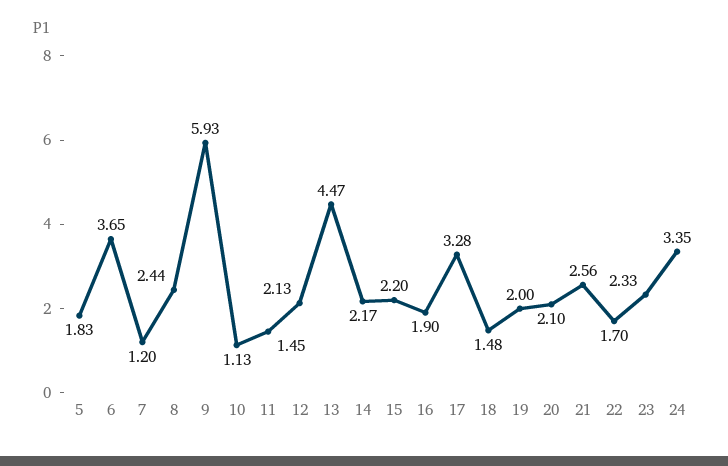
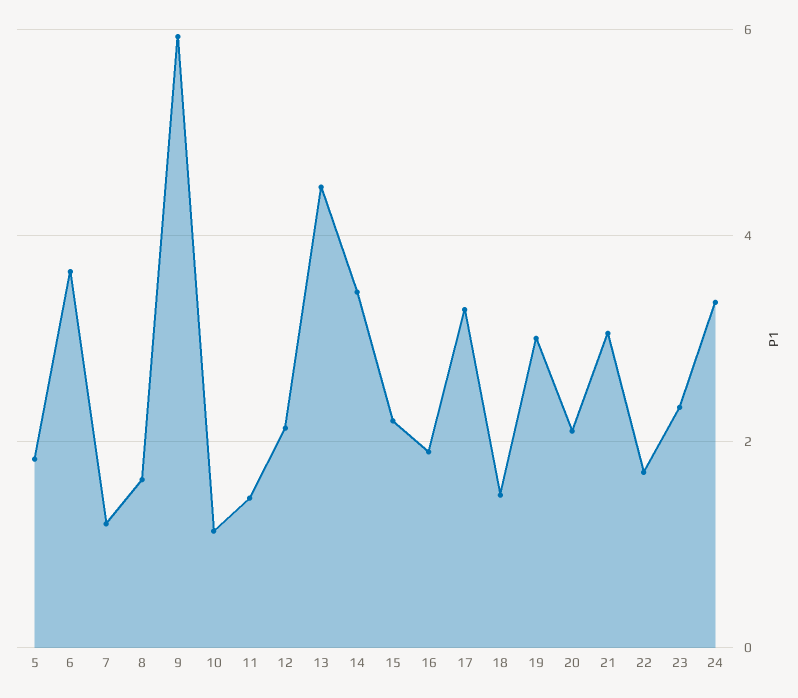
  {
    "5": 1.83,
    "6": 3.65,
    "7": 1.2,
-   "8": 2.44,
+   "8": 1.6,
    "9": 5.93,
    "10": 1.13,
    "11": 1.45,
    "12": 2.13,
    "13": 4.47,
-   "14": 2.17,
+   "14": 3.4,
    "15": 2.2,
    "16": 1.9,
    "17": 3.28,
    "18": 1.48,
-   "19": 2,
+   "19": 3,
    "20": 2.1,
-   "21": 2.56,
+   "21": 3,
    "22": 1.7,
    "23": 2.33,
    "24": 3.35
  }

